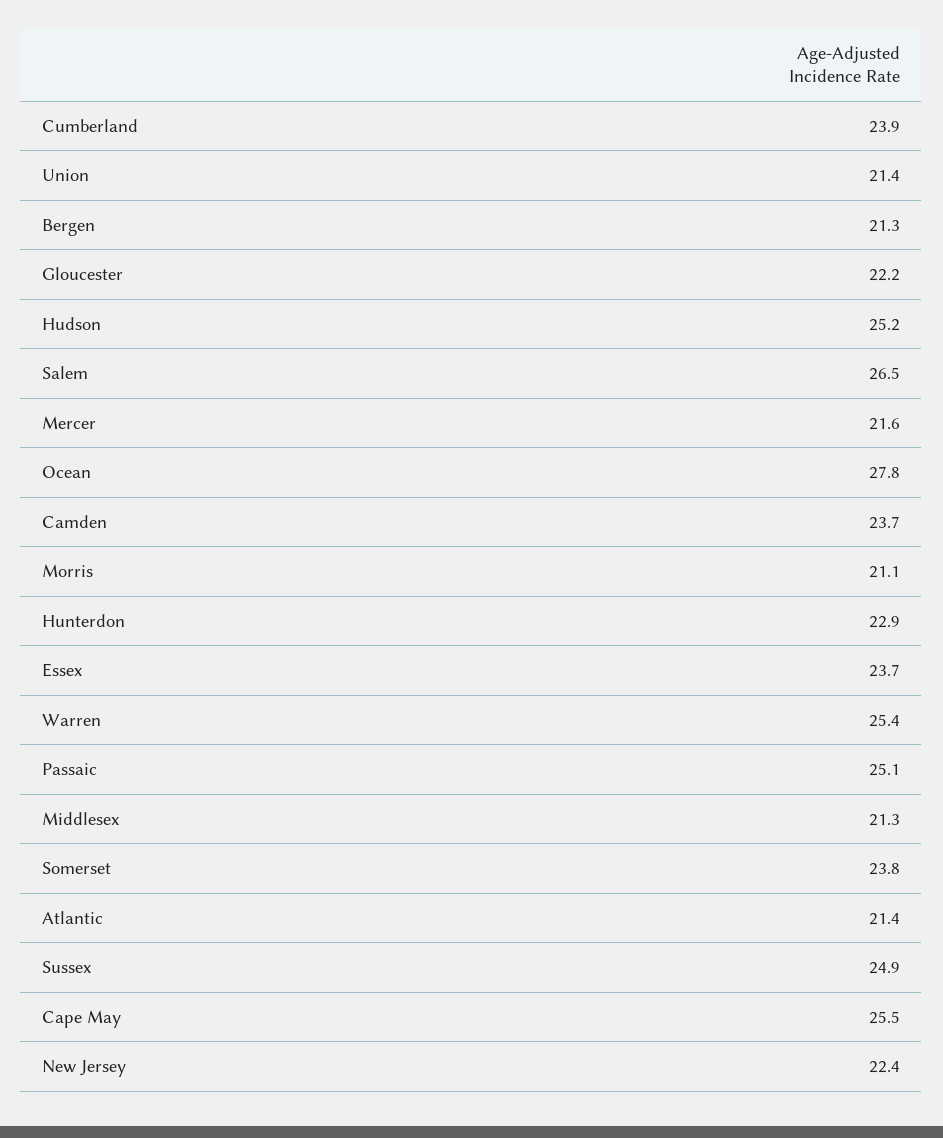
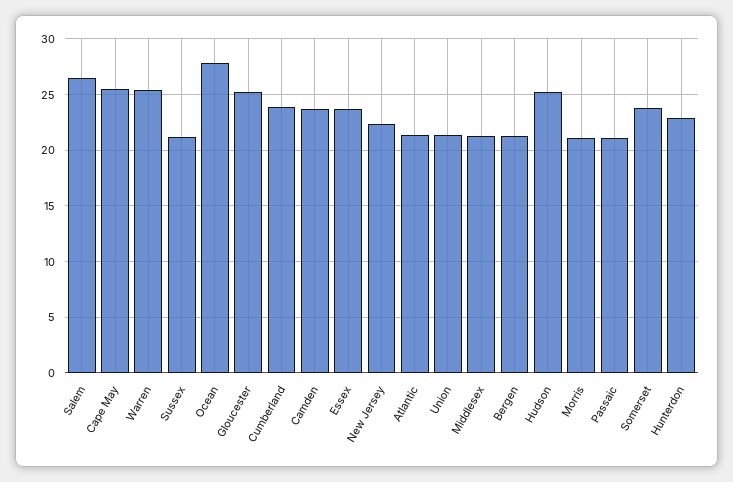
  {
    "Cumberland": 23.9,
    "Union": 21.4,
    "Bergen": 21.3,
-   "Gloucester": 22.2,
+   "Gloucester": 25,
    "Hudson": 25.2,
    "Salem": 26.5,
-   "Mercer": 21.6,
    "Ocean": 27.8,
    "Camden": 23.7,
    "Morris": 21.1,
    "Hunterdon": 22.9,
    "Essex": 23.7,
    "Warren": 25.4,
-   "Passaic": 25.1,
+   "Passaic": 21,
    "Middlesex": 21.3,
    "Somerset": 23.8,
    "Atlantic": 21.4,
-   "Sussex": 24.9,
+   "Sussex": 21,
    "Cape May": 25.5,
    "New Jersey": 22.4
  }

